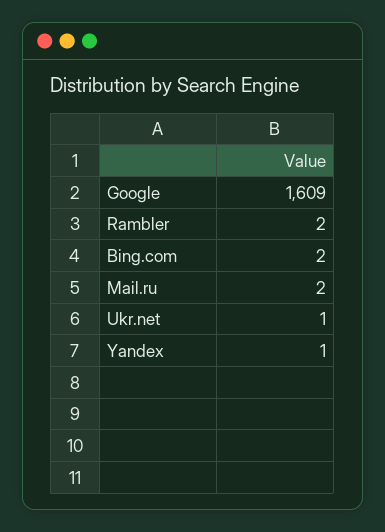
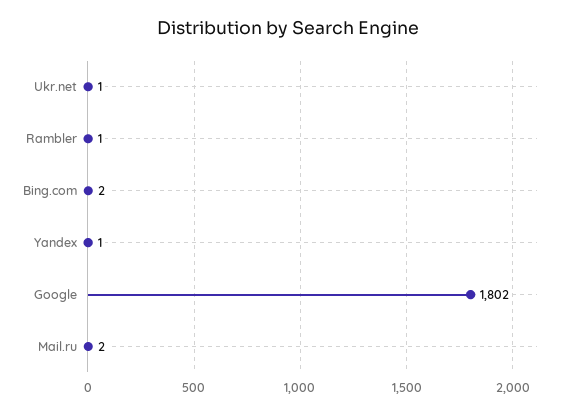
  {
-   "Google": 1609,
+   "Google": 1802,
-   "Rambler": 2,
+   "Rambler": 1,
    "Bing.com": 2,
    "Mail.ru": 2,
    "Ukr.net": 1,
    "Yandex": 1
  }

